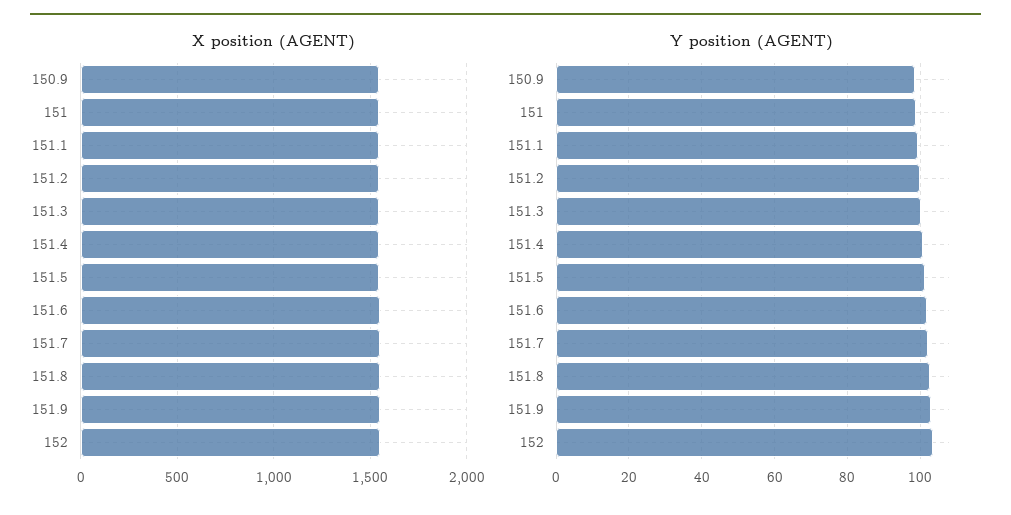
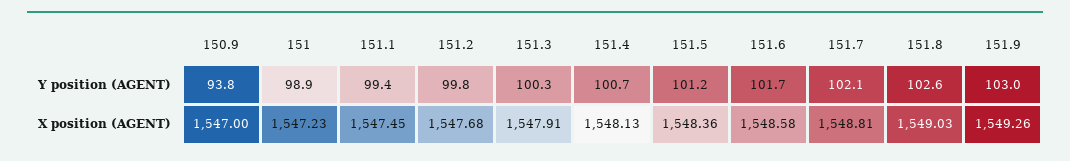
  {
    "X position (AGENT)": {
      "150.9": 1547,
      "151": 1547.23,
      "151.1": 1547.45,
      "151.2": 1547.68,
      "151.3": 1547.91,
      "151.4": 1548.13,
      "151.5": 1548.36,
      "151.6": 1548.58,
      "151.7": 1548.81,
      "151.8": 1549.03,
-     "151.9": 1549.26,
+     "151.9": 1549.26
-     "152": 1550
    },
    "Y position (AGENT)": {
-     "150.9": 98,
+     "150.9": 93.8,
      "151": 98.9,
      "151.1": 99.4,
      "151.2": 99.8,
      "151.3": 100.3,
      "151.4": 100.7,
      "151.5": 101.2,
      "151.6": 101.7,
      "151.7": 102.1,
      "151.8": 102.6,
-     "151.9": 103,
+     "151.9": 103
-     "152": 104
    }
  }

